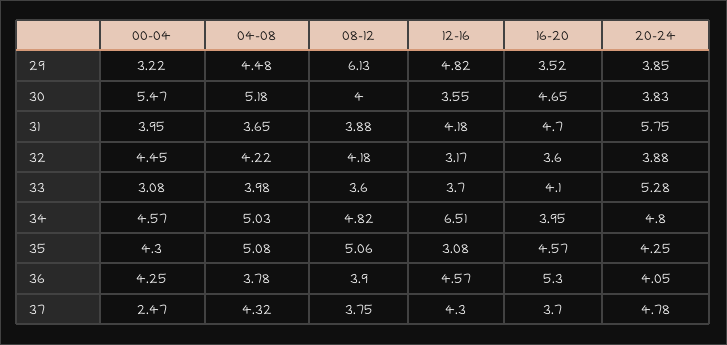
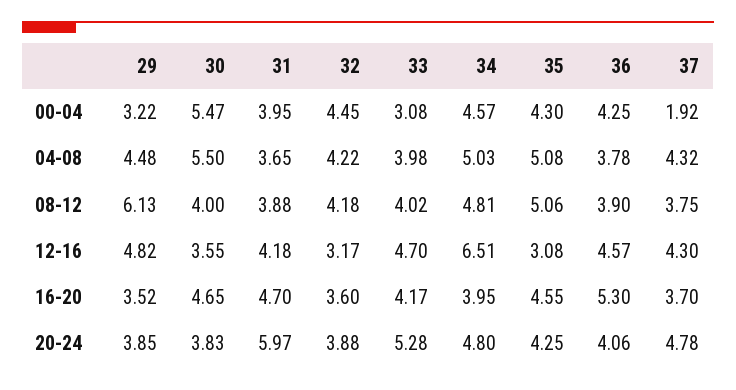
  {
    "00-04": {
      "29": 3.22,
      "30": 5.47,
      "31": 3.95,
      "32": 4.45,
      "33": 3.08,
      "34": 4.57,
      "35": 4.3,
      "36": 4.25,
-     "37": 2.47
+     "37": 1.92
    },
    "04-08": {
      "29": 4.48,
-     "30": 5.18,
+     "30": 5.5,
      "31": 3.65,
      "32": 4.22,
      "33": 3.98,
      "34": 5.03,
      "35": 5.08,
      "36": 3.78,
      "37": 4.32
    },
    "08-12": {
      "29": 6.13,
      "30": 4,
      "31": 3.88,
      "32": 4.18,
-     "33": 3.6,
+     "33": 4.02,
-     "34": 4.82,
+     "34": 4.81,
      "35": 5.06,
      "36": 3.9,
      "37": 3.75
    },
    "12-16": {
      "29": 4.82,
      "30": 3.55,
      "31": 4.18,
      "32": 3.17,
-     "33": 3.7,
+     "33": 4.7,
      "34": 6.51,
      "35": 3.08,
      "36": 4.57,
      "37": 4.3
    },
    "16-20": {
      "29": 3.52,
      "30": 4.65,
      "31": 4.7,
      "32": 3.6,
-     "33": 4.1,
+     "33": 4.17,
      "34": 3.95,
-     "35": 4.57,
+     "35": 4.55,
      "36": 5.3,
      "37": 3.7
    },
    "20-24": {
      "29": 3.85,
      "30": 3.83,
-     "31": 5.75,
+     "31": 5.97,
      "32": 3.88,
      "33": 5.28,
      "34": 4.8,
      "35": 4.25,
-     "36": 4.05,
+     "36": 4.06,
      "37": 4.78
    }
  }

